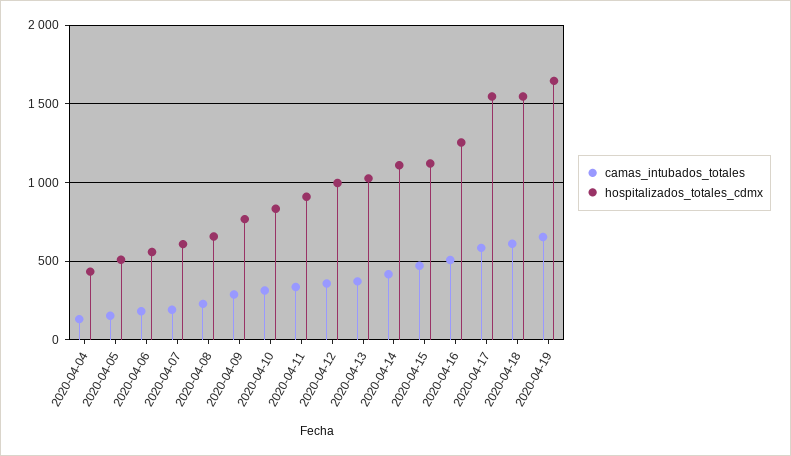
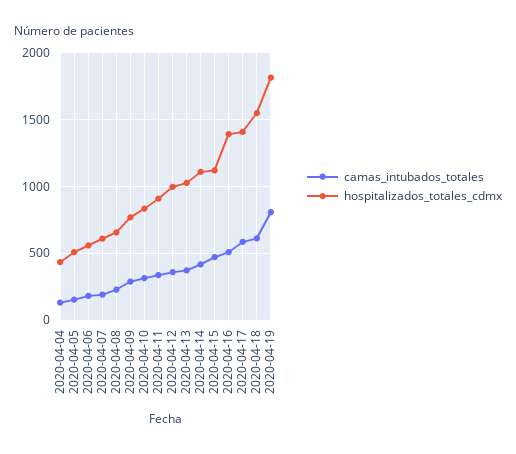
  {
    "camas_intubados_totales": {
      "2020-04-04": 150,
      "2020-04-05": 150,
      "2020-04-06": 200,
      "2020-04-07": 200,
      "2020-04-08": 250,
      "2020-04-09": 300,
      "2020-04-10": 300,
      "2020-04-11": 350,
      "2020-04-12": 350,
      "2020-04-13": 350,
      "2020-04-14": 400,
      "2020-04-15": 450,
      "2020-04-16": 500,
      "2020-04-17": 600,
      "2020-04-18": 600,
-     "2020-04-19": 650
+     "2020-04-19": 800
    },
    "hospitalizados_totales_cdmx": {
      "2020-04-04": 450,
      "2020-04-05": 500,
      "2020-04-06": 550,
      "2020-04-07": 600,
      "2020-04-08": 650,
      "2020-04-09": 750,
      "2020-04-10": 850,
      "2020-04-11": 900,
      "2020-04-12": 1000,
      "2020-04-13": 1050,
      "2020-04-14": 1100,
      "2020-04-15": 1100,
-     "2020-04-16": 1250,
+     "2020-04-16": 1400,
-     "2020-04-17": 1550,
+     "2020-04-17": 1400,
      "2020-04-18": 1550,
-     "2020-04-19": 1650
+     "2020-04-19": 1800
    }
  }

